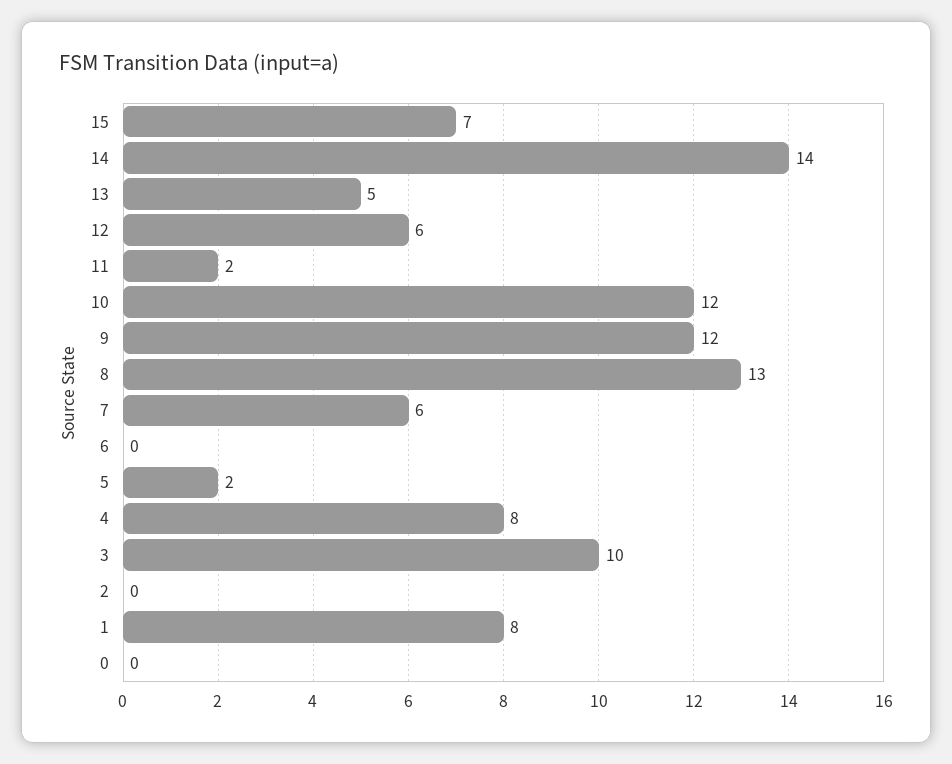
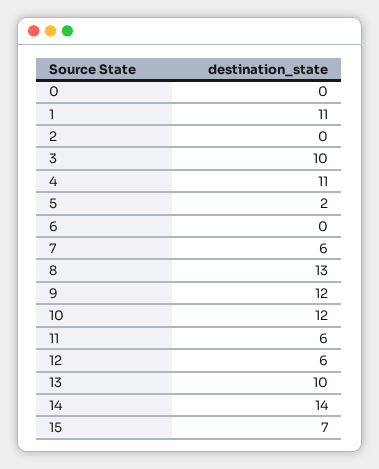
  {
    "15": 7,
    "14": 14,
-   "13": 5,
+   "13": 10,
    "12": 6,
-   "11": 2,
+   "11": 6,
    "10": 12,
    "9": 12,
    "8": 13,
    "7": 6,
    "6": 0,
    "5": 2,
-   "4": 8,
+   "4": 11,
    "3": 10,
    "2": 0,
-   "1": 8,
+   "1": 11,
    "0": 0
  }

